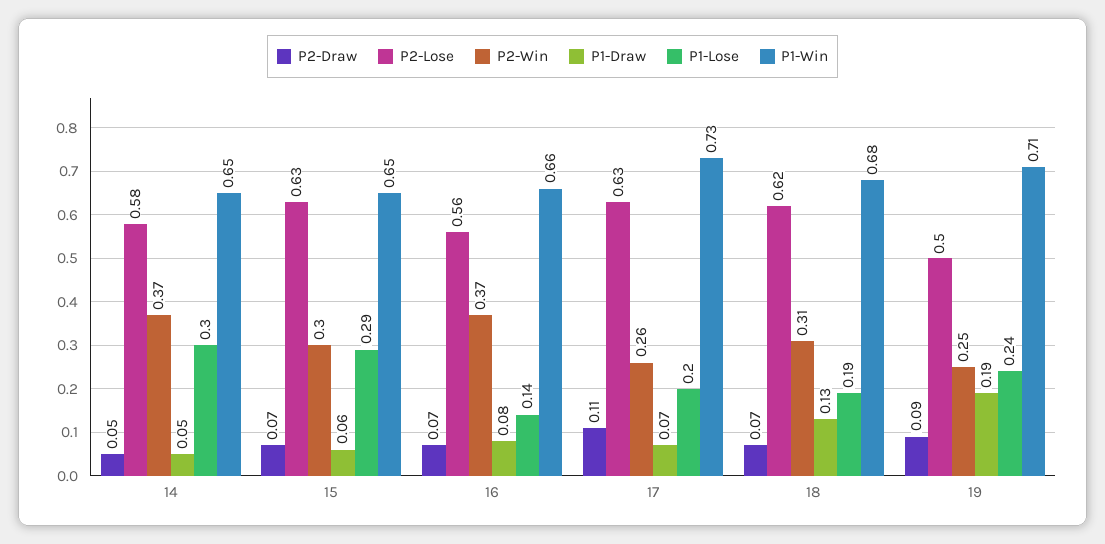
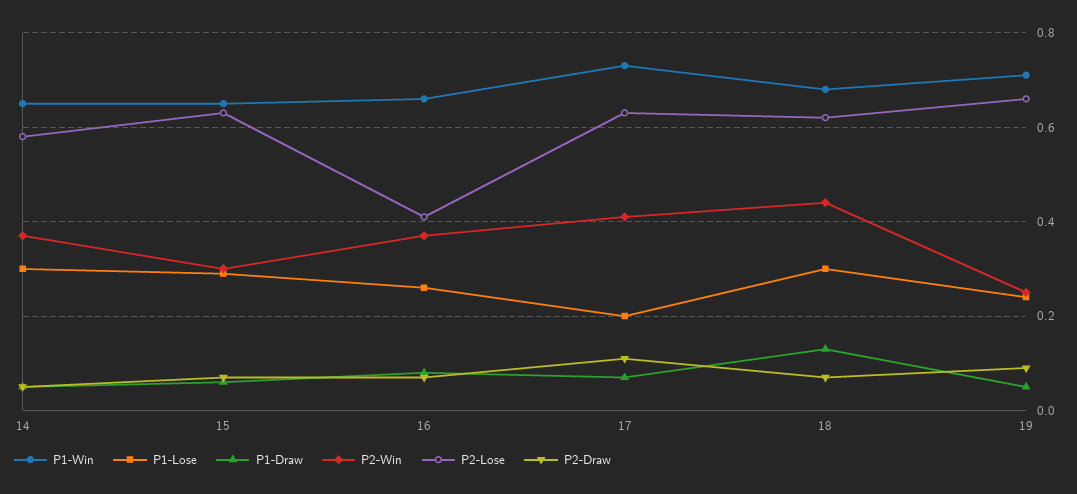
  {
    "P2-Draw": {
      "14": 0.05,
      "15": 0.07,
      "16": 0.07,
      "17": 0.11,
      "18": 0.07,
      "19": 0.09
    },
    "P2-Lose": {
      "14": 0.58,
      "15": 0.63,
-     "16": 0.56,
+     "16": 0.4,
      "17": 0.63,
      "18": 0.62,
-     "19": 0.5
+     "19": 0.65
    },
    "P2-Win": {
      "14": 0.37,
      "15": 0.3,
      "16": 0.37,
-     "17": 0.26,
+     "17": 0.4,
-     "18": 0.31,
+     "18": 0.45,
      "19": 0.25
    },
    "P1-Draw": {
      "14": 0.05,
      "15": 0.06,
      "16": 0.08,
      "17": 0.07,
      "18": 0.13,
-     "19": 0.19
+     "19": 0.05
    },
    "P1-Lose": {
      "14": 0.3,
      "15": 0.29,
-     "16": 0.14,
+     "16": 0.25,
      "17": 0.2,
-     "18": 0.19,
+     "18": 0.3,
      "19": 0.24
    },
    "P1-Win": {
      "14": 0.65,
      "15": 0.65,
      "16": 0.66,
      "17": 0.73,
      "18": 0.68,
      "19": 0.71
    }
  }

